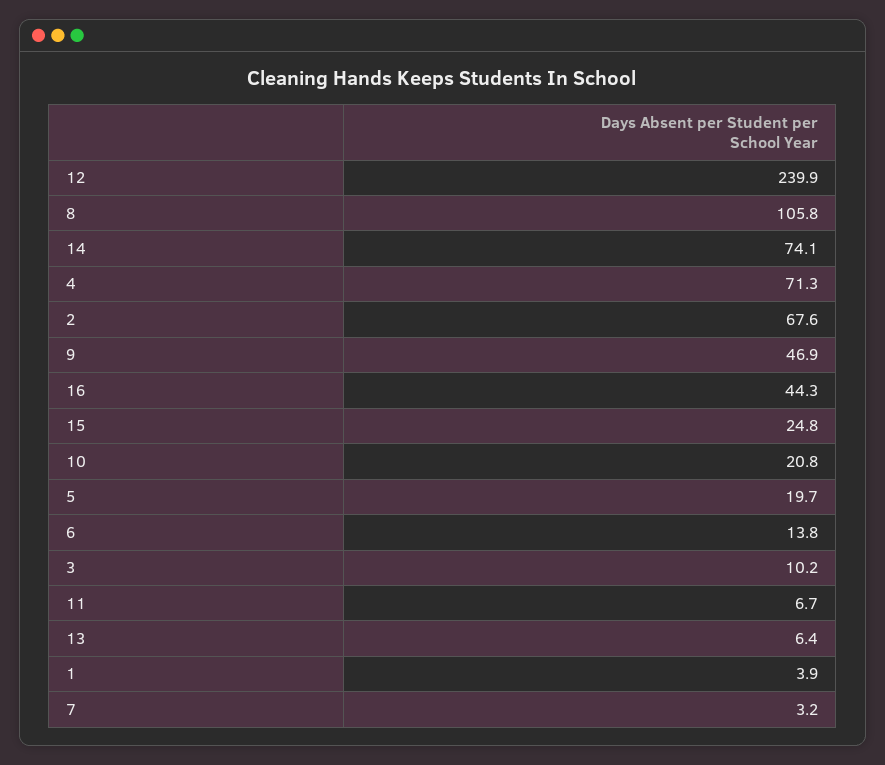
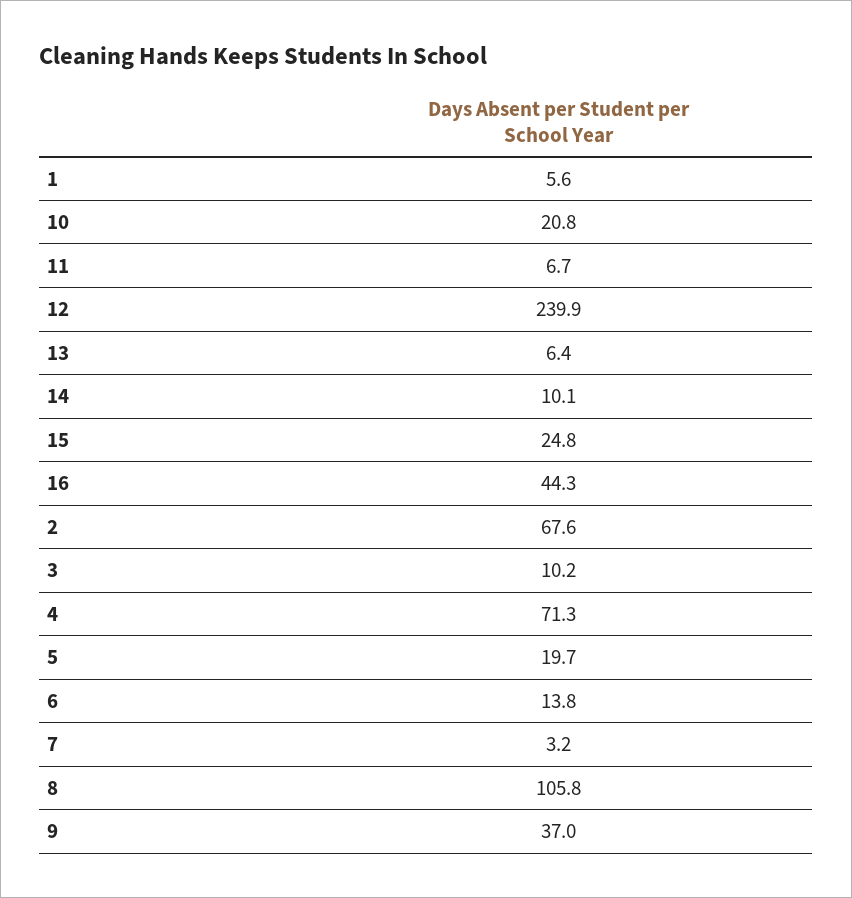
  {
    "12": 239.9,
    "8": 105.8,
-   "14": 74.1,
+   "14": 10.1,
    "4": 71.3,
    "2": 67.6,
-   "9": 46.9,
+   "9": 37,
    "16": 44.3,
    "15": 24.8,
    "10": 20.8,
    "5": 19.7,
    "6": 13.8,
    "3": 10.2,
    "11": 6.7,
    "13": 6.4,
-   "1": 3.9,
+   "1": 5.6,
    "7": 3.2
  }

